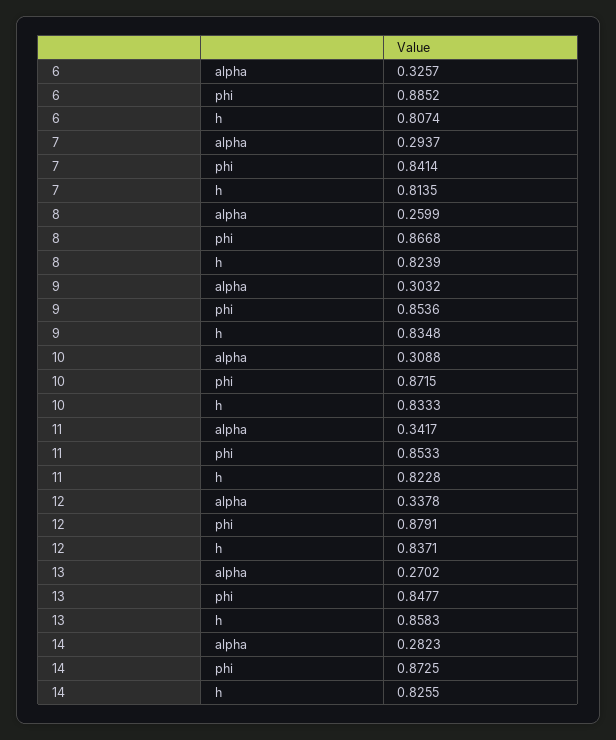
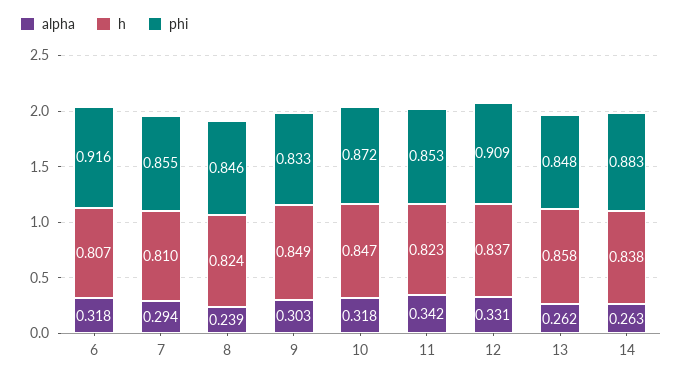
  {
    "alpha": {
-     "6": 0.3257,
+     "6": 0.318,
      "7": 0.2937,
-     "8": 0.2599,
+     "8": 0.239,
      "9": 0.3032,
-     "10": 0.3088,
+     "10": 0.318,
      "11": 0.3417,
-     "12": 0.3378,
+     "12": 0.331,
-     "13": 0.2702,
+     "13": 0.262,
-     "14": 0.2823
+     "14": 0.263
    },
    "phi": {
-     "6": 0.8852,
+     "6": 0.916,
-     "7": 0.8414,
+     "7": 0.855,
-     "8": 0.8668,
+     "8": 0.846,
-     "9": 0.8536,
+     "9": 0.833,
      "10": 0.8715,
      "11": 0.8533,
-     "12": 0.8791,
+     "12": 0.909,
      "13": 0.8477,
-     "14": 0.8725
+     "14": 0.883
    },
    "h": {
      "6": 0.8074,
-     "7": 0.8135,
+     "7": 0.81,
      "8": 0.8239,
-     "9": 0.8348,
+     "9": 0.849,
-     "10": 0.8333,
+     "10": 0.847,
      "11": 0.8228,
      "12": 0.8371,
      "13": 0.8583,
-     "14": 0.8255
+     "14": 0.838
    }
  }

